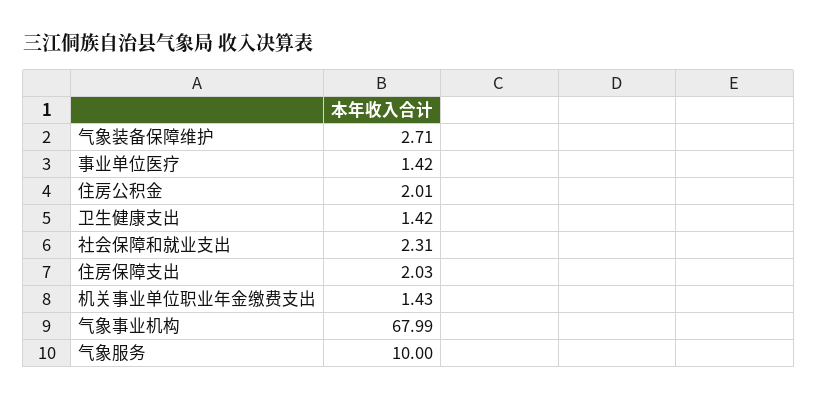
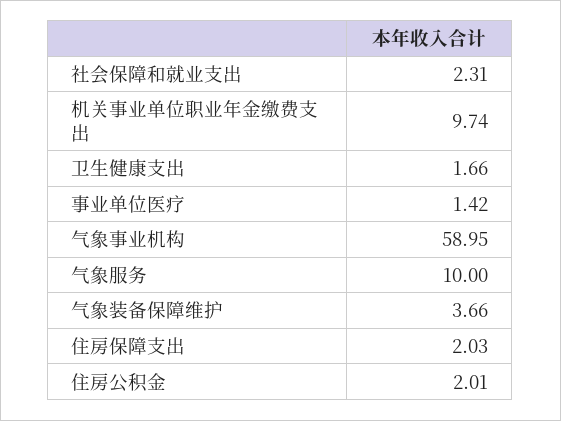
  {
-   "气象装备保障维护": 2.71,
+   "气象装备保障维护": 3.66,
    "事业单位医疗": 1.42,
    "住房公积金": 2.01,
-   "卫生健康支出": 1.42,
+   "卫生健康支出": 1.66,
    "社会保障和就业支出": 2.31,
    "住房保障支出": 2.03,
-   "机关事业单位职业年金缴费支出": 1.43,
+   "机关事业单位职业年金缴费支出": 9.74,
-   "气象事业机构": 67.99,
+   "气象事业机构": 58.95,
    "气象服务": 10
  }

